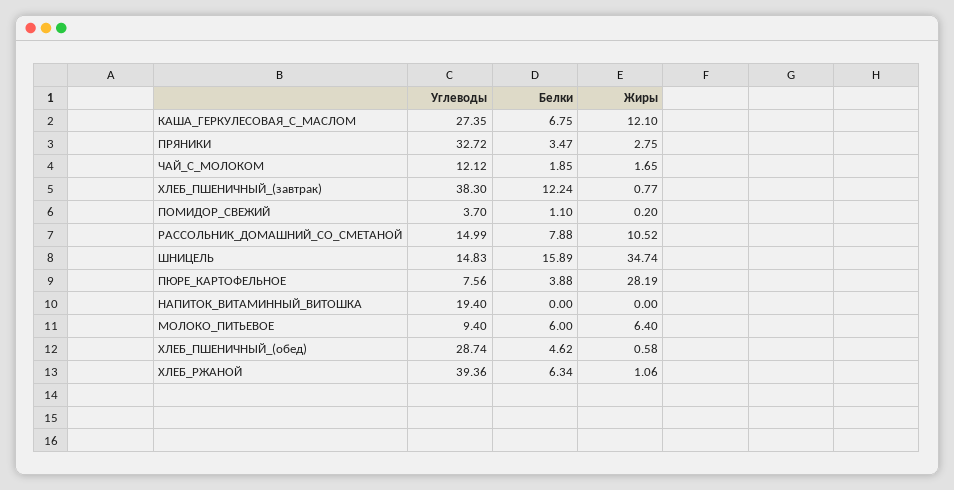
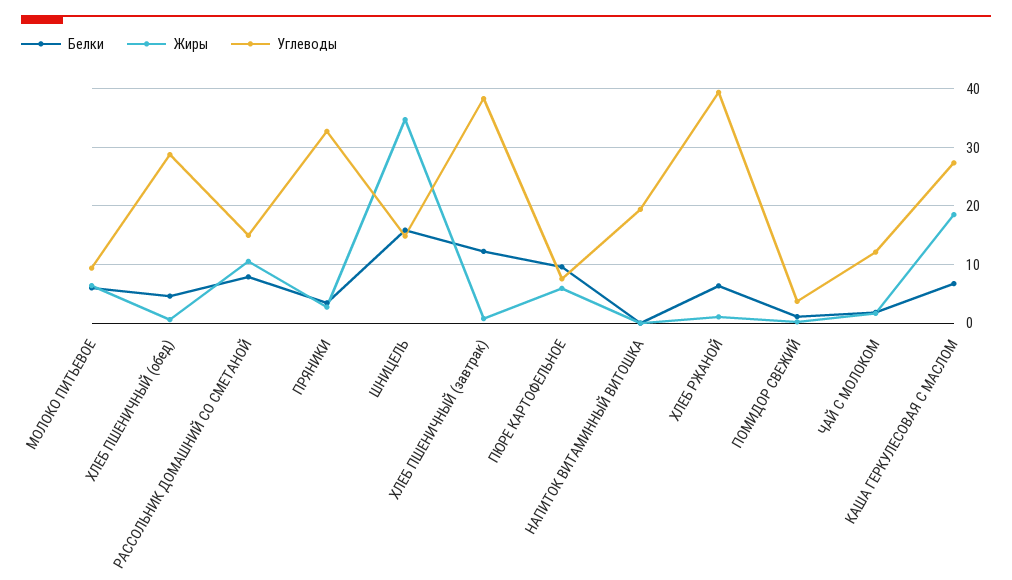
  {
    "Углеводы": {
      "КАША_ГЕРКУЛЕСОВАЯ_С_МАСЛОМ": 27.35,
      "ПРЯНИКИ": 32.72,
      "ЧАЙ_С_МОЛОКОМ": 12.12,
      "ХЛЕБ_ПШЕНИЧНЫЙ_(завтрак)": 38.3,
      "ПОМИДОР_СВЕЖИЙ": 3.7,
      "РАССОЛЬНИК_ДОМАШНИЙ_СО_СМЕТАНОЙ": 14.99,
      "ШНИЦЕЛЬ": 14.83,
      "ПЮРЕ_КАРТОФЕЛЬНОЕ": 7.56,
      "НАПИТОК_ВИТАМИННЫЙ_ВИТОШКА": 19.4,
      "МОЛОКО_ПИТЬЕВОЕ": 9.4,
      "ХЛЕБ_ПШЕНИЧНЫЙ_(обед)": 28.74,
      "ХЛЕБ_РЖАНОЙ": 39.36
    },
    "Белки": {
      "КАША_ГЕРКУЛЕСОВАЯ_С_МАСЛОМ": 6.75,
      "ПРЯНИКИ": 3.47,
      "ЧАЙ_С_МОЛОКОМ": 1.85,
      "ХЛЕБ_ПШЕНИЧНЫЙ_(завтрак)": 12.24,
      "ПОМИДОР_СВЕЖИЙ": 1.1,
      "РАССОЛЬНИК_ДОМАШНИЙ_СО_СМЕТАНОЙ": 7.88,
      "ШНИЦЕЛЬ": 15.89,
-     "ПЮРЕ_КАРТОФЕЛЬНОЕ": 3.88,
+     "ПЮРЕ_КАРТОФЕЛЬНОЕ": 10,
      "НАПИТОК_ВИТАМИННЫЙ_ВИТОШКА": 0,
      "МОЛОКО_ПИТЬЕВОЕ": 6,
      "ХЛЕБ_ПШЕНИЧНЫЙ_(обед)": 4.62,
      "ХЛЕБ_РЖАНОЙ": 6.34
    },
    "Жиры": {
-     "КАША_ГЕРКУЛЕСОВАЯ_С_МАСЛОМ": 12.1,
+     "КАША_ГЕРКУЛЕСОВАЯ_С_МАСЛОМ": 18,
      "ПРЯНИКИ": 2.75,
      "ЧАЙ_С_МОЛОКОМ": 1.65,
      "ХЛЕБ_ПШЕНИЧНЫЙ_(завтрак)": 0.77,
      "ПОМИДОР_СВЕЖИЙ": 0.2,
      "РАССОЛЬНИК_ДОМАШНИЙ_СО_СМЕТАНОЙ": 10.52,
      "ШНИЦЕЛЬ": 34.74,
-     "ПЮРЕ_КАРТОФЕЛЬНОЕ": 28.19,
+     "ПЮРЕ_КАРТОФЕЛЬНОЕ": 6,
      "НАПИТОК_ВИТАМИННЫЙ_ВИТОШКА": 0,
      "МОЛОКО_ПИТЬЕВОЕ": 6.4,
      "ХЛЕБ_ПШЕНИЧНЫЙ_(обед)": 0.58,
      "ХЛЕБ_РЖАНОЙ": 1.06
    }
  }

